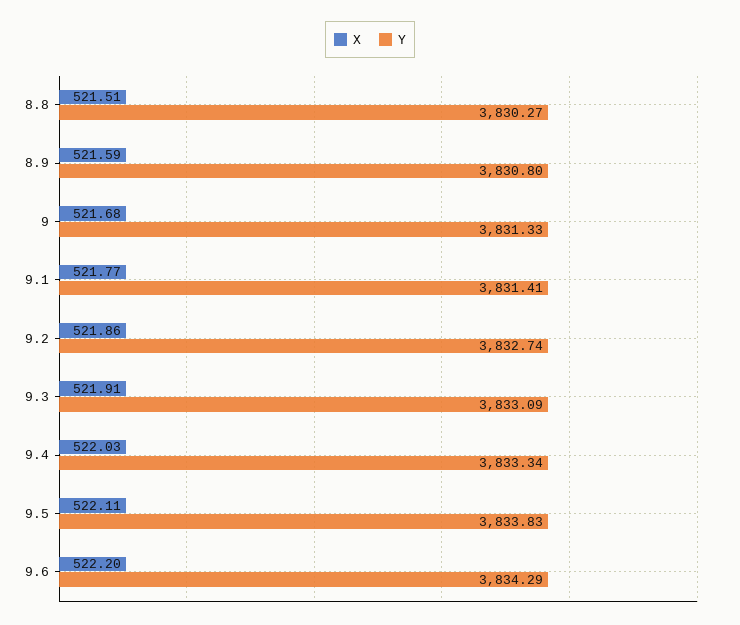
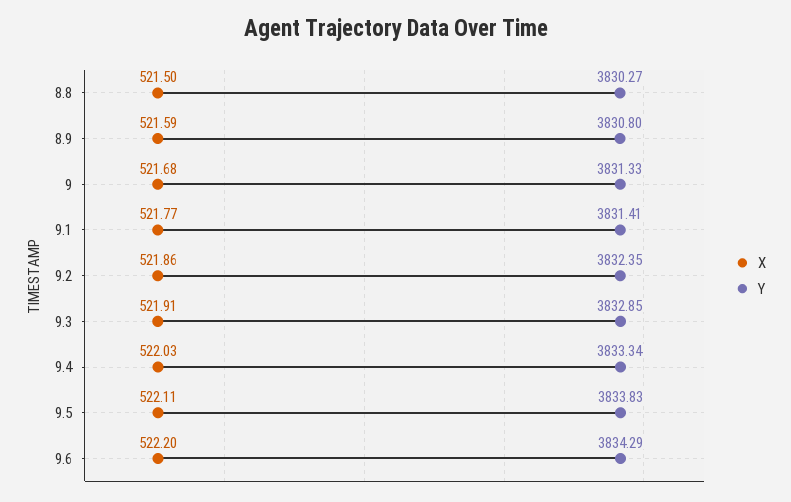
  {
    "X": {
-     "8.8": 521.51,
+     "8.8": 521.5,
      "8.9": 521.59,
      "9": 521.68,
      "9.1": 521.77,
      "9.2": 521.86,
      "9.3": 521.91,
      "9.4": 522.03,
      "9.5": 522.11,
      "9.6": 522.2
    },
    "Y": {
      "8.8": 3830.27,
      "8.9": 3830.8,
      "9": 3831.33,
      "9.1": 3831.41,
-     "9.2": 3832.74,
+     "9.2": 3832.35,
-     "9.3": 3833.09,
+     "9.3": 3832.85,
      "9.4": 3833.34,
      "9.5": 3833.83,
      "9.6": 3834.29
    }
  }

